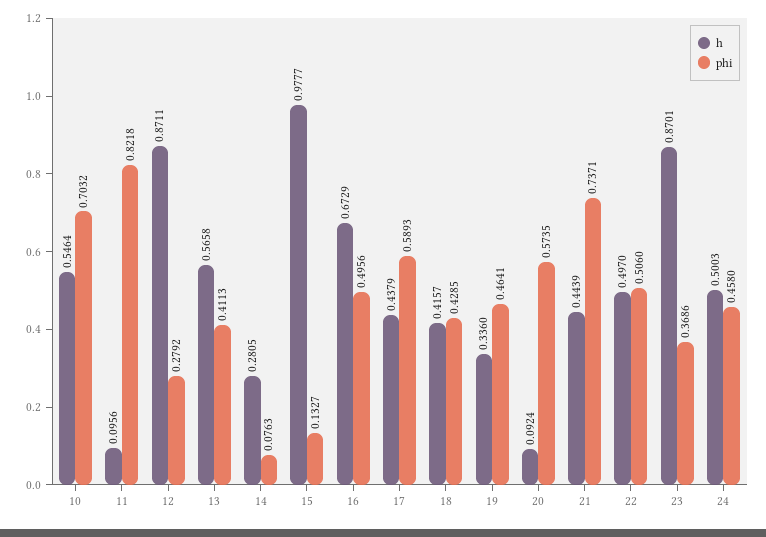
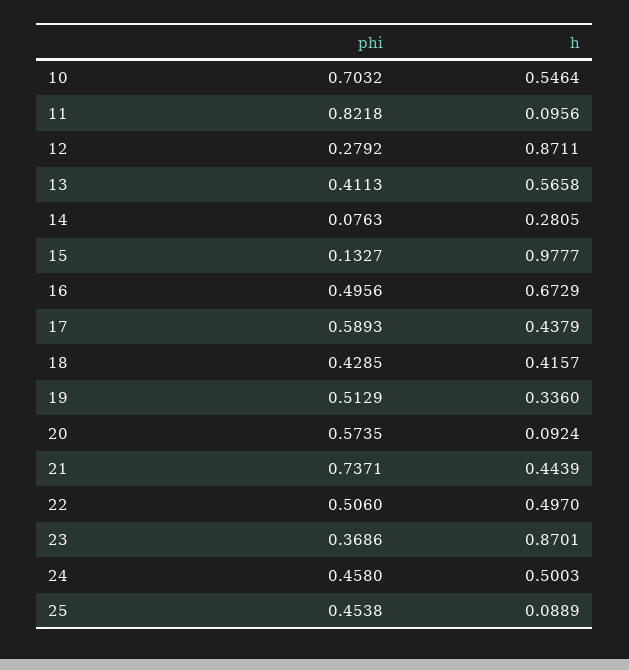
  {
    "h": {
      "10": 0.5464,
      "11": 0.0956,
      "12": 0.8711,
      "13": 0.5658,
      "14": 0.2805,
      "15": 0.9777,
      "16": 0.6729,
      "17": 0.4379,
      "18": 0.4157,
      "19": 0.336,
      "20": 0.0924,
      "21": 0.4439,
      "22": 0.497,
      "23": 0.8701,
-     "24": 0.5003
+     "24": 0.5003,
+     "25": 0.0889
    },
    "phi": {
      "10": 0.7032,
      "11": 0.8218,
      "12": 0.2792,
      "13": 0.4113,
      "14": 0.0763,
      "15": 0.1327,
      "16": 0.4956,
      "17": 0.5893,
      "18": 0.4285,
-     "19": 0.4641,
+     "19": 0.5129,
      "20": 0.5735,
      "21": 0.7371,
      "22": 0.506,
      "23": 0.3686,
-     "24": 0.458
+     "24": 0.458,
+     "25": 0.4538
    }
  }

